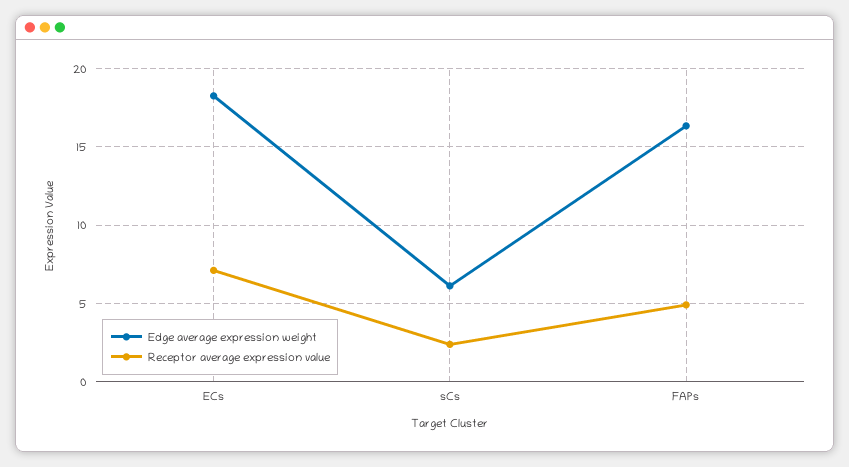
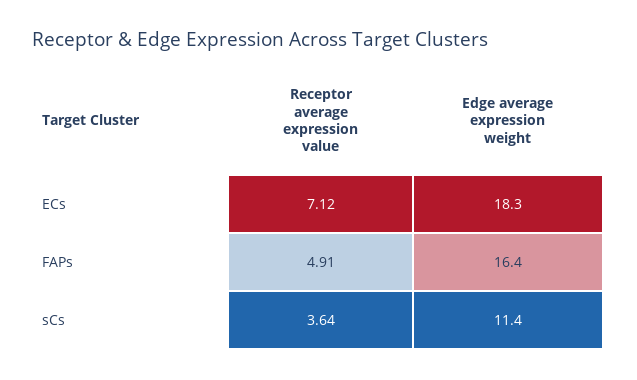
  {
    "Edge average expression weight": {
      "ECs": 18.3,
-     "sCs": 6,
+     "sCs": 11.4,
      "FAPs": 16.4
    },
    "Receptor average expression value": {
      "ECs": 7.12,
-     "sCs": 2.5,
+     "sCs": 3.64,
      "FAPs": 4.91
    }
  }

